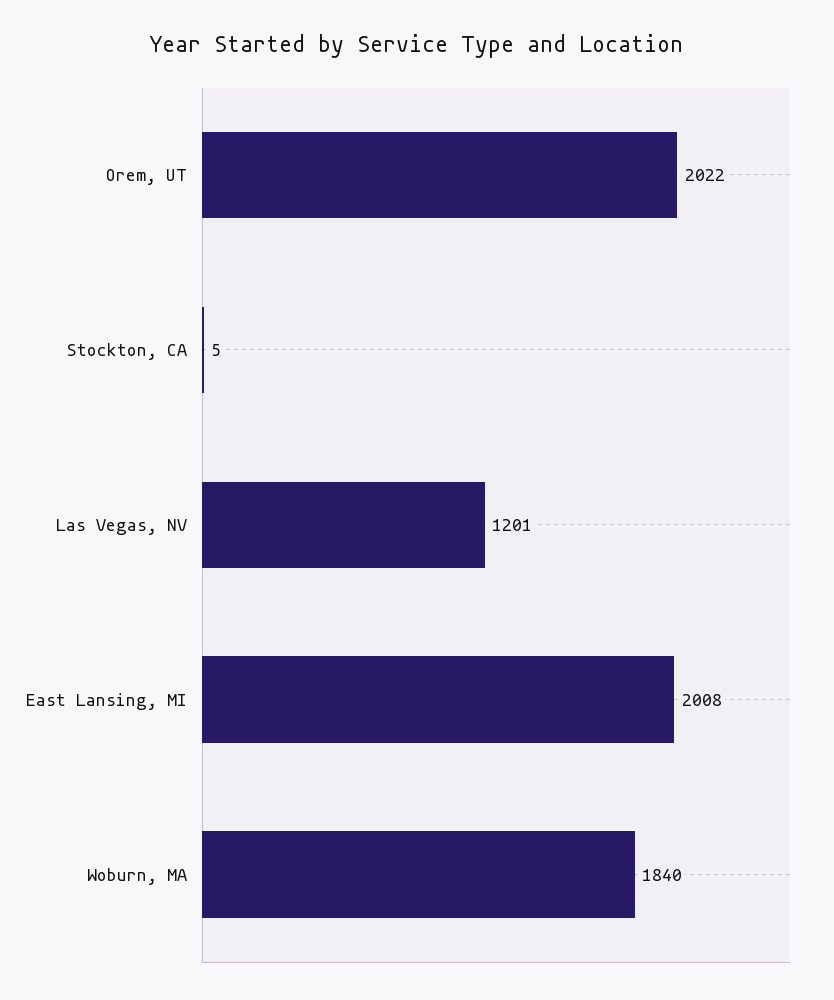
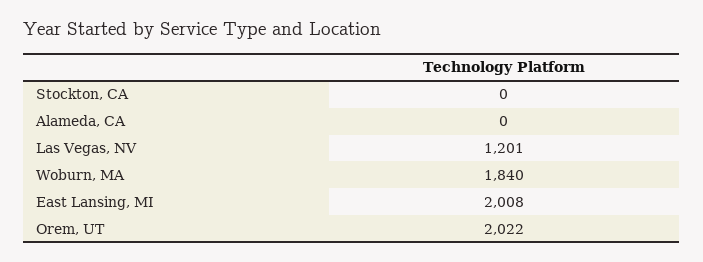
  {
    "Orem, UT": 2022,
-   "Stockton, CA": 5,
+   "Stockton, CA": 0,
    "Las Vegas, NV": 1201,
    "East Lansing, MI": 2008,
-   "Woburn, MA": 1840
+   "Woburn, MA": 1840,
+   "Alameda, CA": 0
  }

